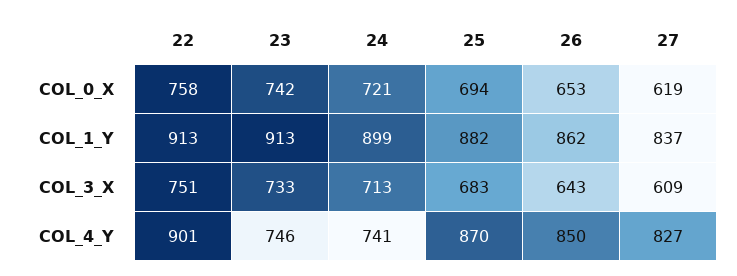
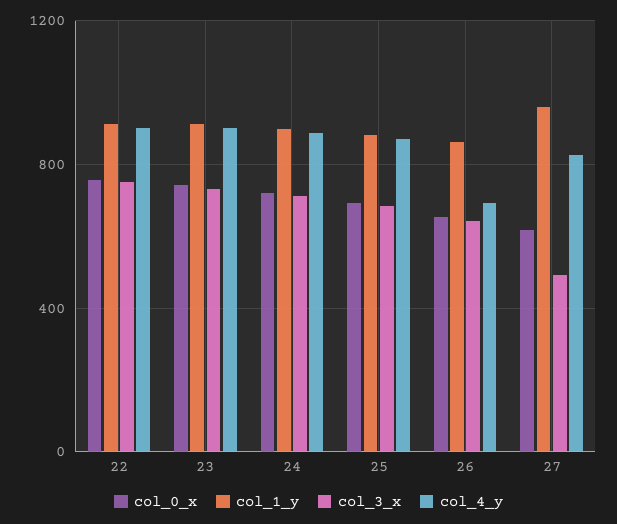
  {
    "COL_0_X": {
      "22": 758,
      "23": 742,
      "24": 721,
      "25": 694,
      "26": 653,
      "27": 619
    },
    "COL_1_Y": {
      "22": 913,
      "23": 913,
      "24": 899,
      "25": 882,
      "26": 862,
-     "27": 837
+     "27": 950
    },
    "COL_3_X": {
      "22": 751,
      "23": 733,
      "24": 713,
      "25": 683,
      "26": 643,
-     "27": 609
+     "27": 500
    },
    "COL_4_Y": {
      "22": 901,
-     "23": 746,
+     "23": 900,
-     "24": 741,
+     "24": 900,
      "25": 870,
-     "26": 850,
+     "26": 700,
      "27": 827
    }
  }

